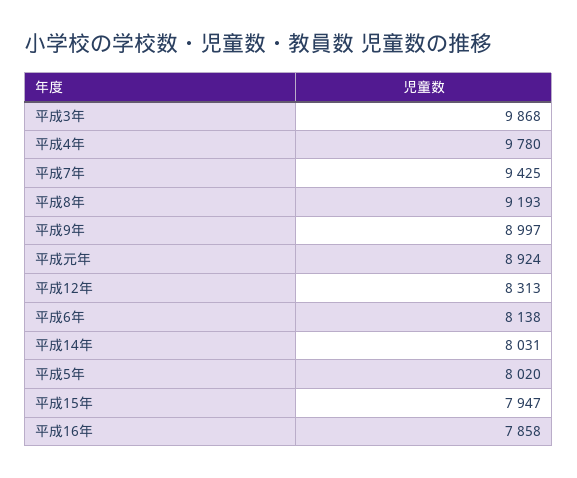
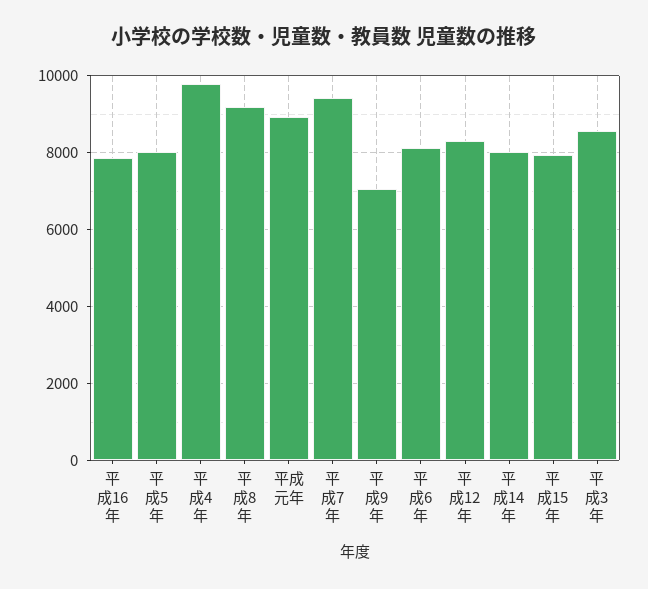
  {
-   "平成3年": 9868,
+   "平成3年": 8600,
    "平成4年": 9780,
    "平成7年": 9425,
    "平成8年": 9193,
-   "平成9年": 8997,
+   "平成9年": 7000,
    "平成元年": 8924,
    "平成12年": 8313,
    "平成6年": 8138,
    "平成14年": 8031,
    "平成5年": 8020,
    "平成15年": 7947,
    "平成16年": 7858
  }

